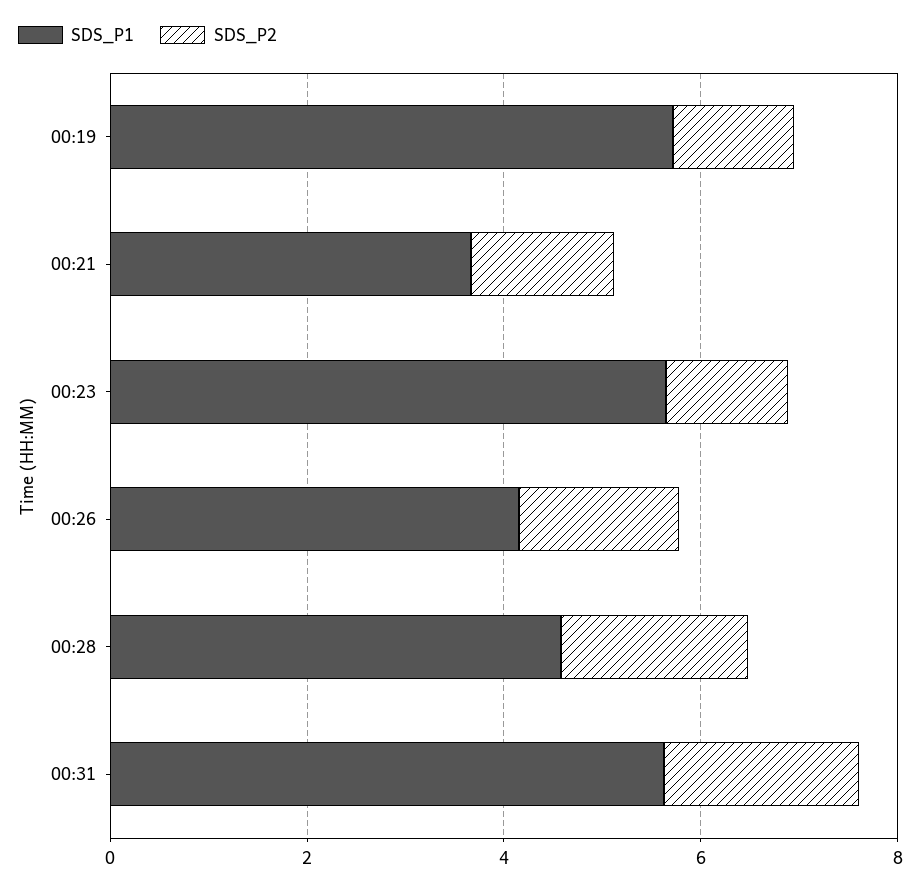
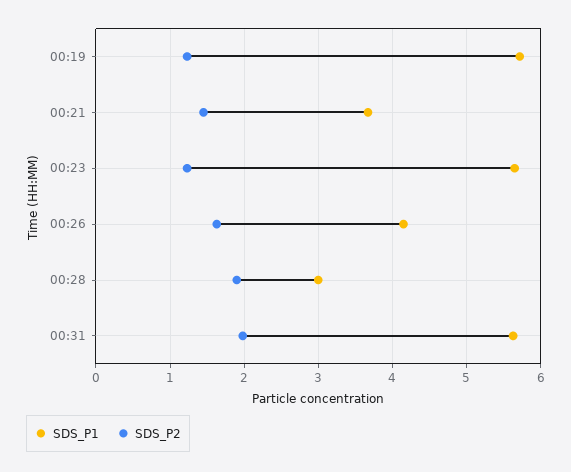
  {
    "SDS_P1": {
      "00:19": 5.7,
      "00:21": 3.7,
      "00:23": 5.7,
      "00:26": 4.2,
-     "00:28": 4.5,
+     "00:28": 3,
      "00:31": 5.6
    },
    "SDS_P2": {
      "00:19": 1.2,
      "00:21": 1.5,
      "00:23": 1.2,
      "00:26": 1.6,
      "00:28": 1.9,
      "00:31": 2
    }
  }

